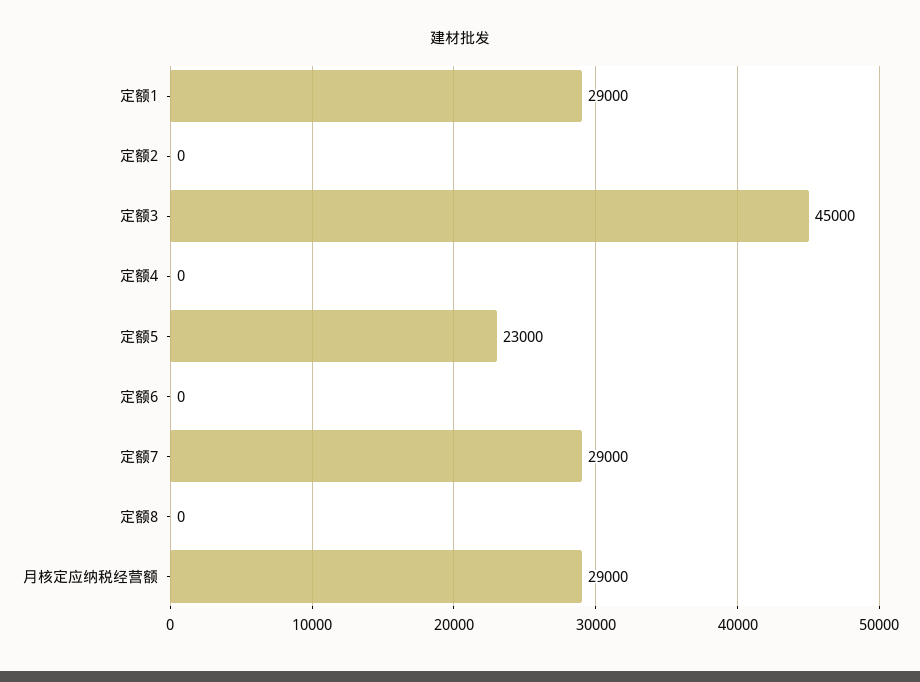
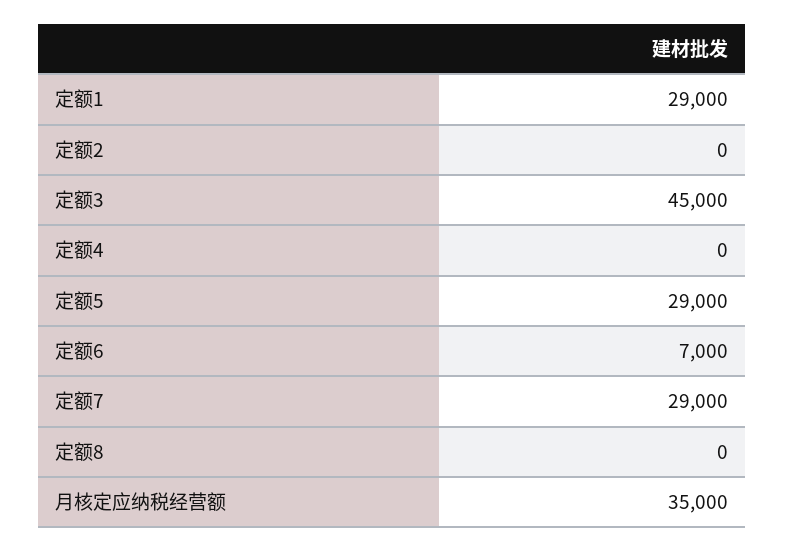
  {
    "定额1": 29000,
    "定额2": 0,
    "定额3": 45000,
    "定额4": 0,
-   "定额5": 23000,
+   "定额5": 29000,
-   "定额6": 0,
+   "定额6": 7000,
    "定额7": 29000,
    "定额8": 0,
-   "月核定应纳税经营额": 29000
+   "月核定应纳税经营额": 35000
  }

